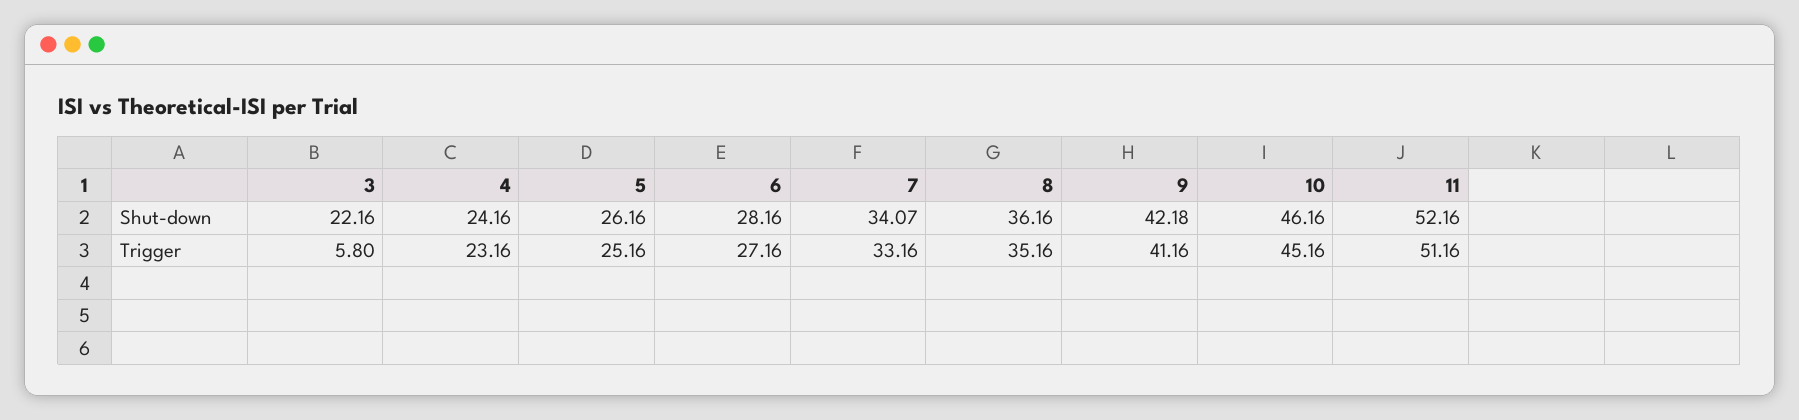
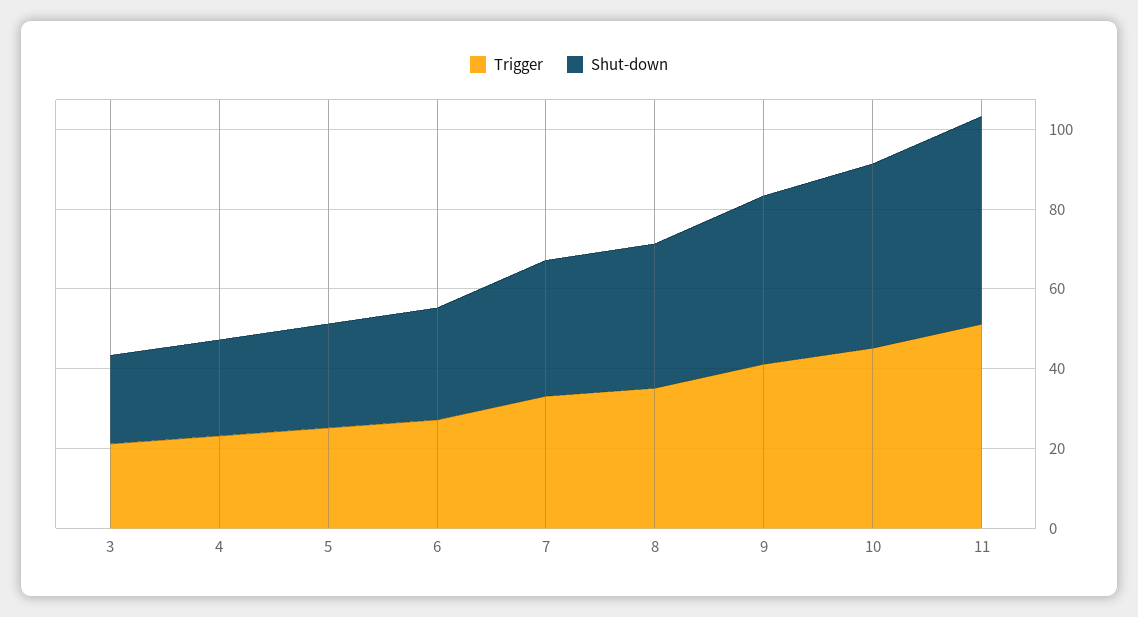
  {
    "Shut-down": {
      "3": 22.16,
      "4": 24.16,
      "5": 26.16,
      "6": 28.16,
      "7": 34.07,
      "8": 36.16,
      "9": 42.18,
      "10": 46.16,
      "11": 52.16
    },
    "Trigger": {
-     "3": 5.8,
+     "3": 20,
      "4": 23.16,
      "5": 25.16,
      "6": 27.16,
      "7": 33.16,
      "8": 35.16,
      "9": 41.16,
      "10": 45.16,
      "11": 51.16
    }
  }

